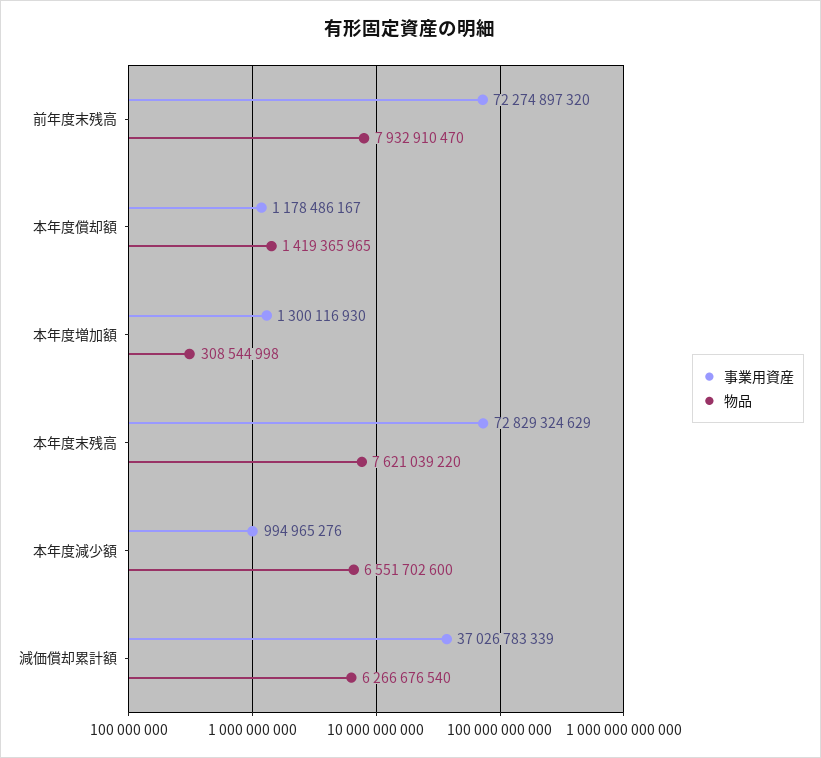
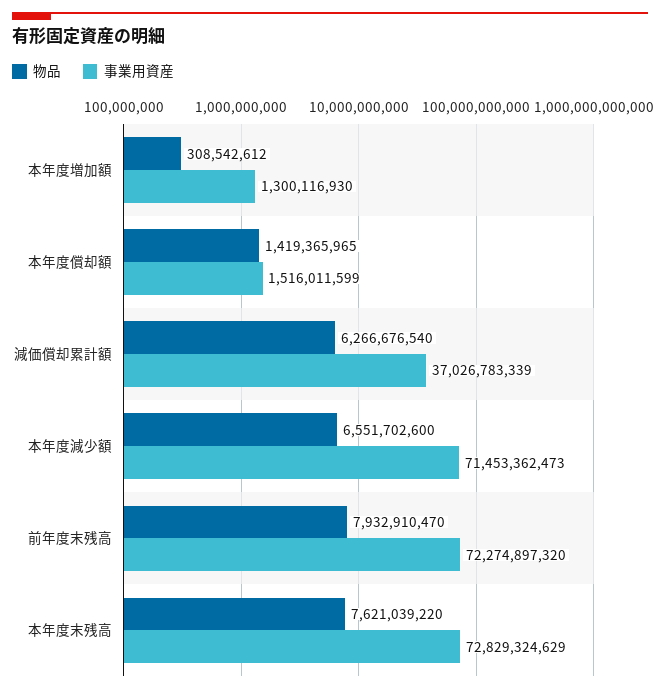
  {
    "事業用資産": {
      "前年度末残高": 72274897320,
-     "本年度償却額": 1178486167,
+     "本年度償却額": 1516011599,
      "本年度増加額": 1300116930,
      "本年度末残高": 72829324629,
-     "本年度減少額": 994965276,
+     "本年度減少額": 71453362473,
      "減価償却累計額": 37026783339
    },
    "物品": {
      "前年度末残高": 7932910470,
      "本年度償却額": 1419365965,
-     "本年度増加額": 308544998,
+     "本年度増加額": 308542612,
      "本年度末残高": 7621039220,
      "本年度減少額": 6551702600,
      "減価償却累計額": 6266676540
    }
  }

